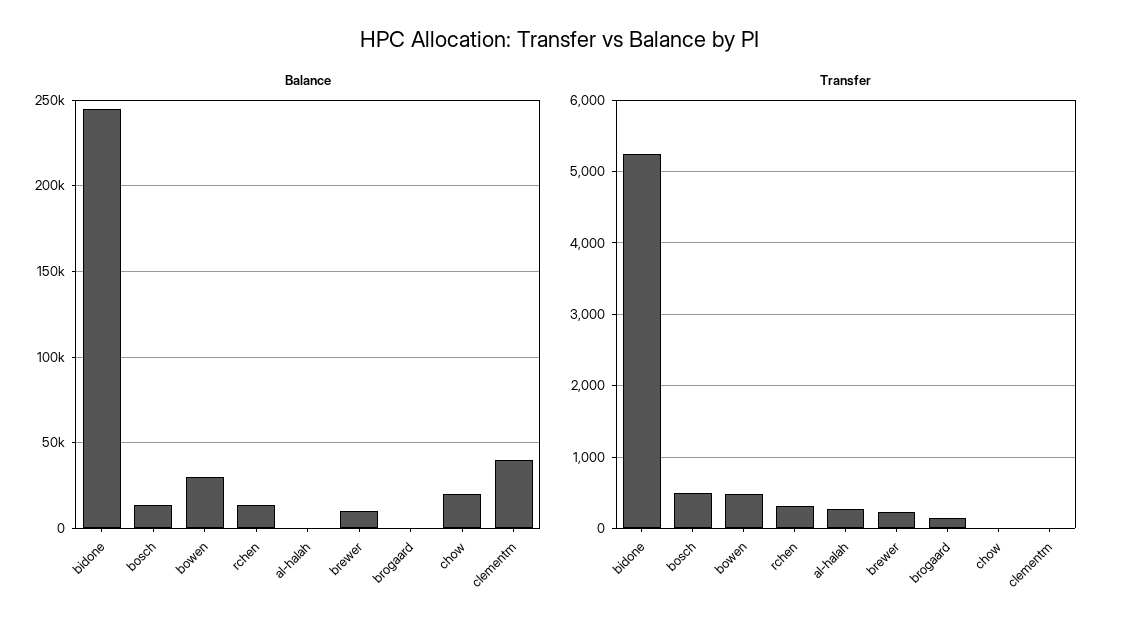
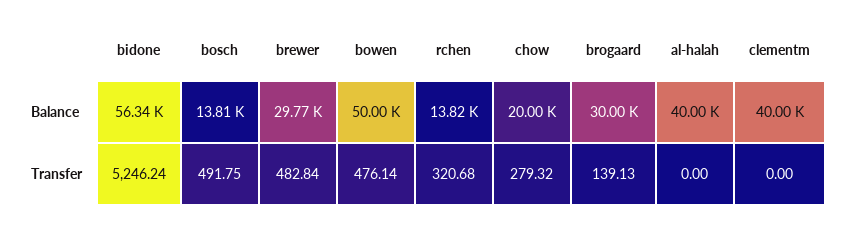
  {
    "Balance": {
-     "bidone": 245000,
+     "bidone": 56340,
      "bosch": 13810,
-     "bowen": 30000,
+     "bowen": 50000,
      "rchen": 13820,
-     "al-halah": 0,
+     "al-halah": 40000,
-     "brewer": 10000,
+     "brewer": 29770,
-     "brogaard": 0,
+     "brogaard": 30000,
      "chow": 20000,
      "clementm": 40000
    },
    "Transfer": {
      "bidone": 5246.24,
      "bosch": 491.75,
      "bowen": 476.14,
      "rchen": 320.68,
-     "al-halah": 300,
+     "al-halah": 0,
-     "brewer": 200,
+     "brewer": 482.84,
      "brogaard": 139.13,
-     "chow": 0,
+     "chow": 279.32,
      "clementm": 0
    }
  }

